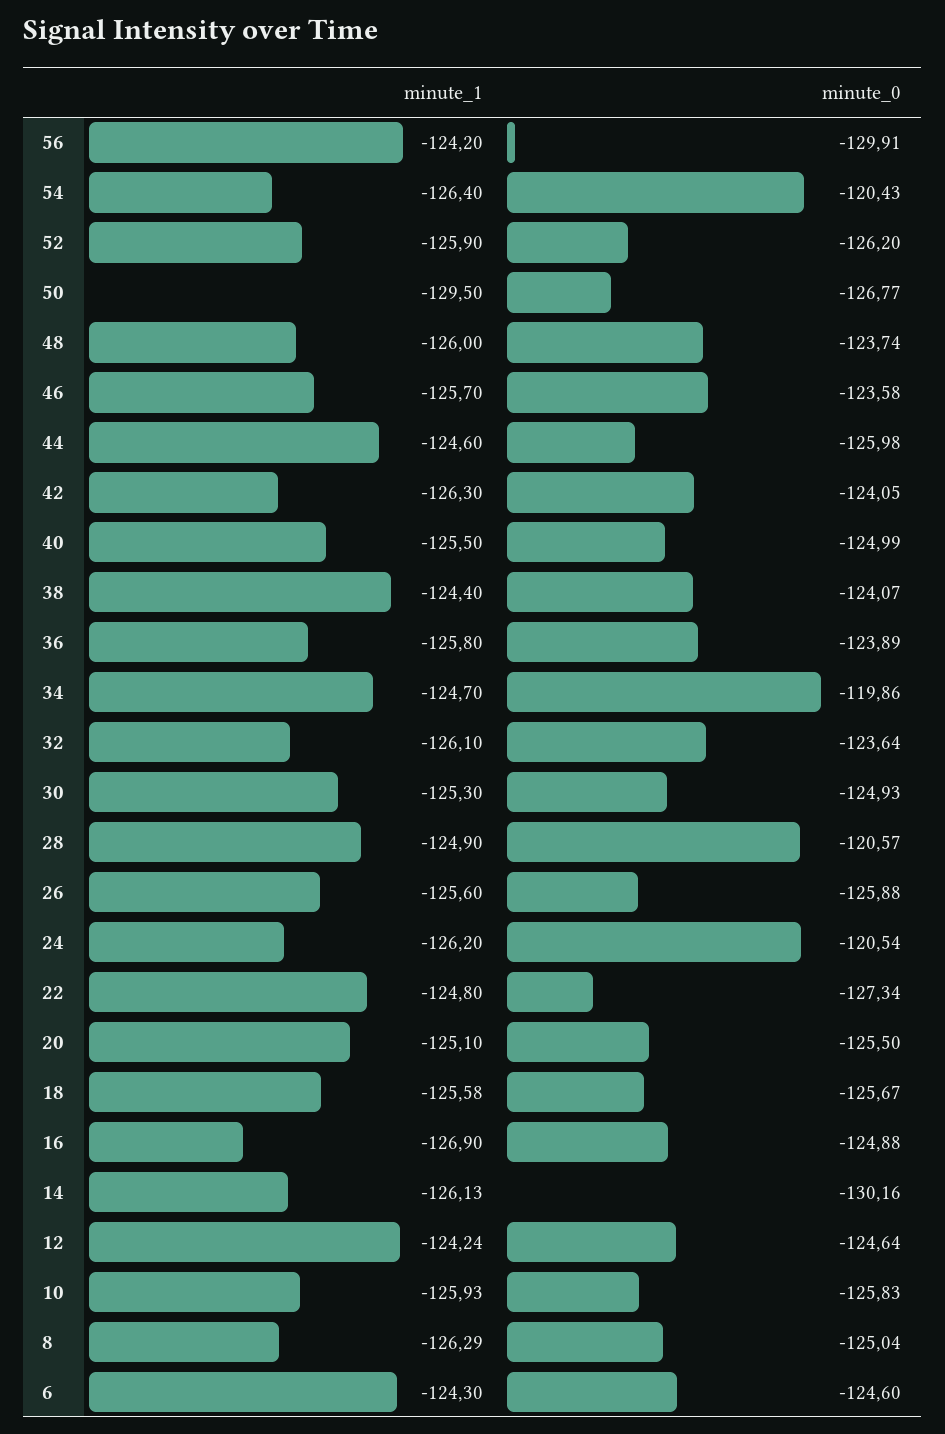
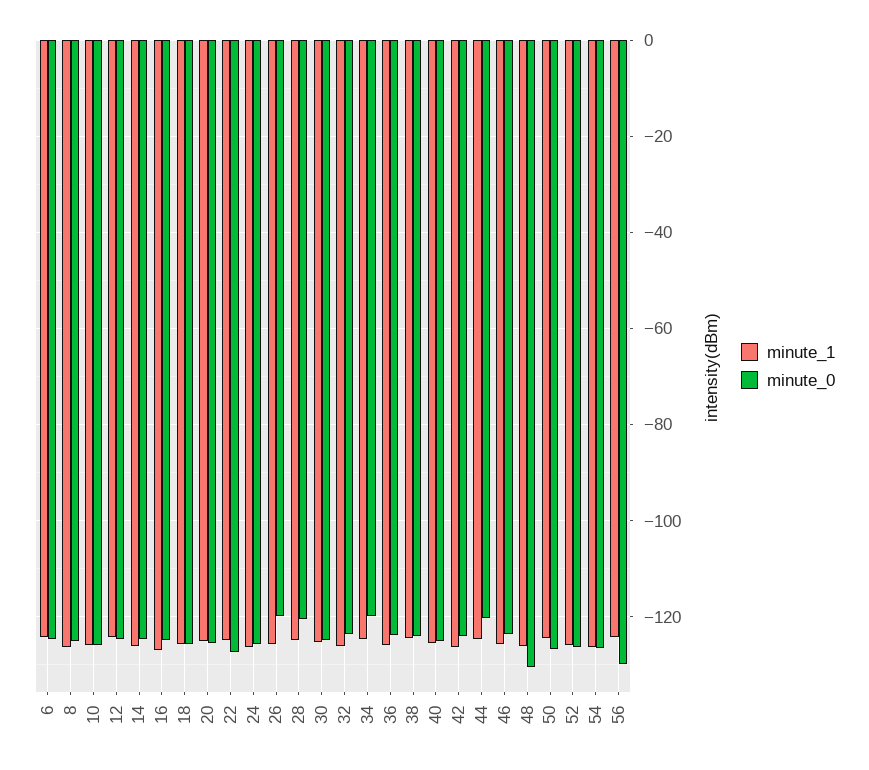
  {
    "minute_1": {
      "56": -124.2,
      "54": -126.4,
      "52": -125.9,
-     "50": -129.5,
+     "50": -124,
      "48": -126,
      "46": -125.7,
      "44": -124.6,
      "42": -126.3,
      "40": -125.5,
      "38": -124.4,
      "36": -125.8,
      "34": -124.7,
      "32": -126.1,
      "30": -125.3,
      "28": -124.9,
      "26": -125.6,
      "24": -126.2,
      "22": -124.8,
      "20": -125.1,
      "18": -125.58,
      "16": -126.9,
      "14": -126.13,
      "12": -124.24,
      "10": -125.93,
      "8": -126.29,
      "6": -124.3
    },
    "minute_0": {
      "56": -129.91,
-     "54": -120.43,
+     "54": -126,
      "52": -126.2,
      "50": -126.77,
-     "48": -123.74,
+     "48": -130,
      "46": -123.58,
-     "44": -125.98,
+     "44": -120,
      "42": -124.05,
      "40": -124.99,
      "38": -124.07,
      "36": -123.89,
      "34": -119.86,
      "32": -123.64,
      "30": -124.93,
      "28": -120.57,
-     "26": -125.88,
+     "26": -120,
-     "24": -120.54,
+     "24": -126,
      "22": -127.34,
      "20": -125.5,
      "18": -125.67,
      "16": -124.88,
-     "14": -130.16,
+     "14": -124,
      "12": -124.64,
      "10": -125.83,
      "8": -125.04,
      "6": -124.6
    }
  }

